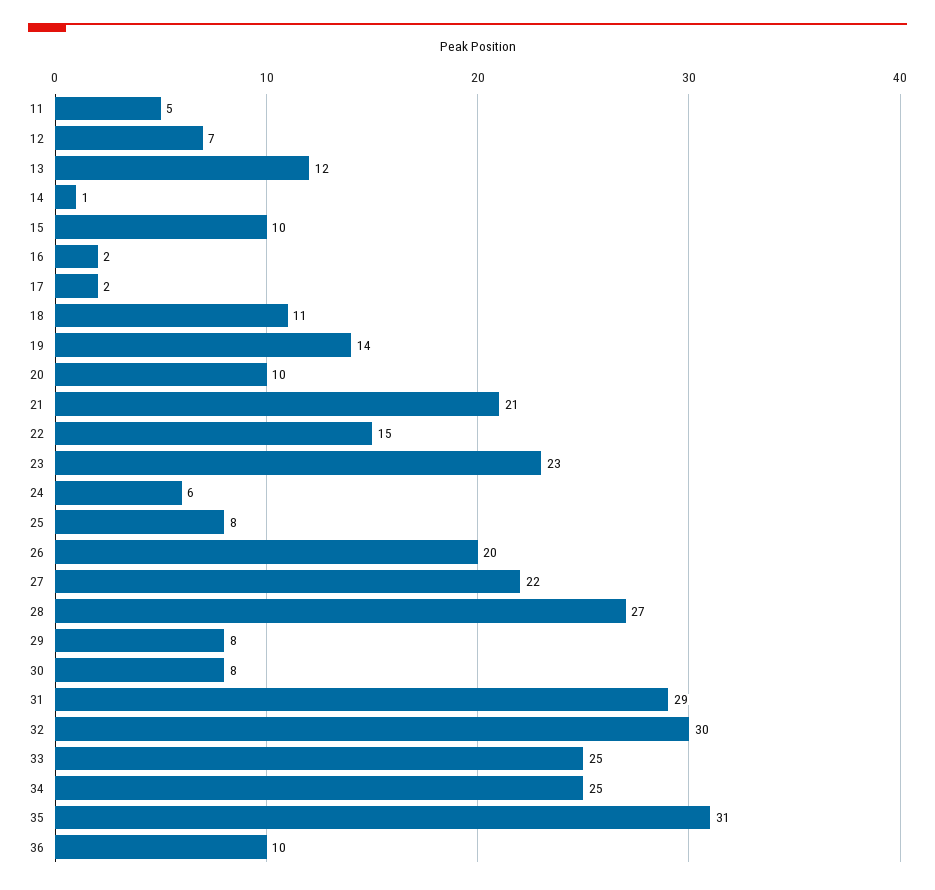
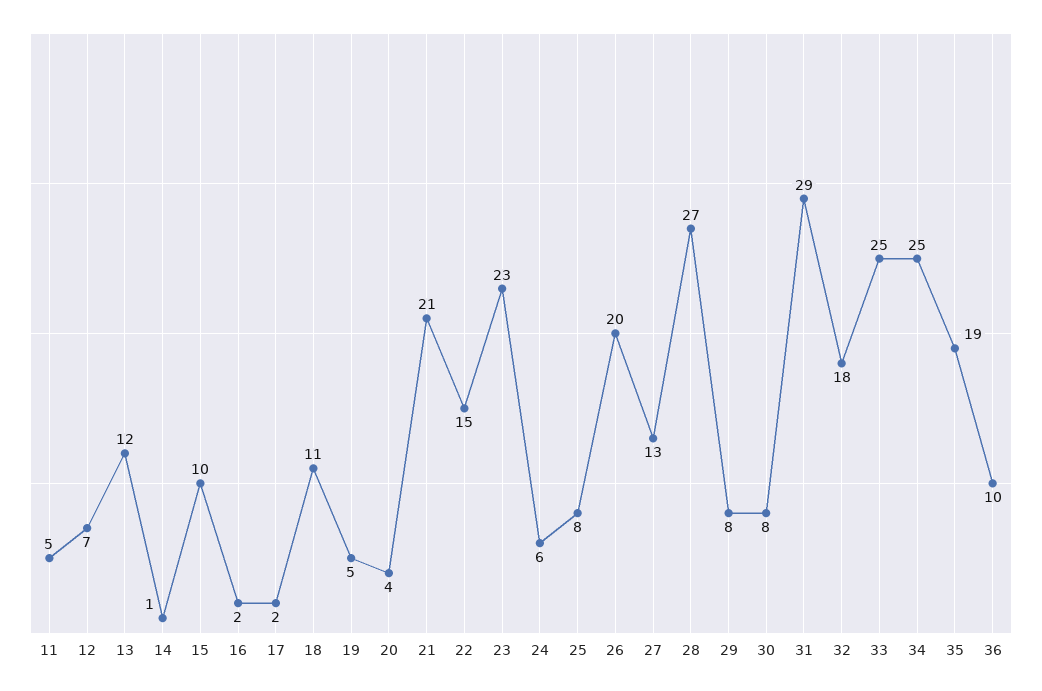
  {
    "11": 5,
    "12": 7,
    "13": 12,
    "14": 1,
    "15": 10,
    "16": 2,
    "17": 2,
    "18": 11,
-   "19": 14,
+   "19": 5,
-   "20": 10,
+   "20": 4,
    "21": 21,
    "22": 15,
    "23": 23,
    "24": 6,
    "25": 8,
    "26": 20,
-   "27": 22,
+   "27": 13,
    "28": 27,
    "29": 8,
    "30": 8,
    "31": 29,
-   "32": 30,
+   "32": 18,
    "33": 25,
    "34": 25,
-   "35": 31,
+   "35": 19,
    "36": 10
  }

